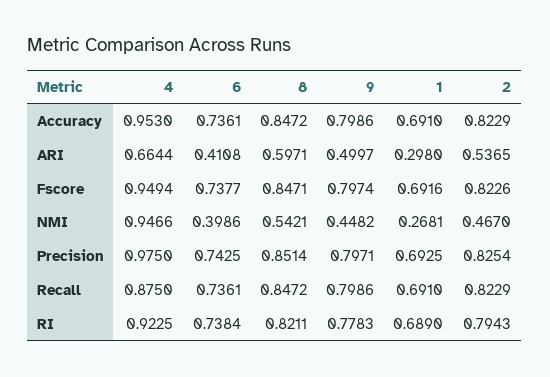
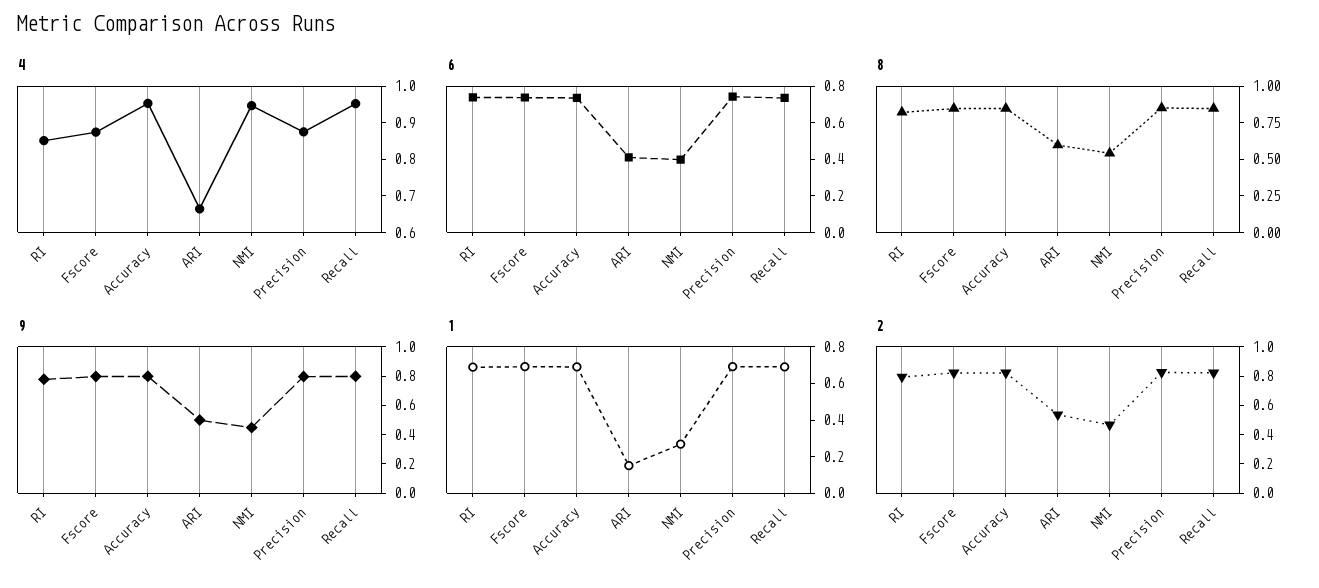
  {
    "4": {
      "Accuracy": 0.953,
      "ARI": 0.6644,
-     "Fscore": 0.9494,
+     "Fscore": 0.875,
      "NMI": 0.9466,
-     "Precision": 0.975,
+     "Precision": 0.875,
-     "Recall": 0.875,
+     "Recall": 0.95,
-     "RI": 0.9225
+     "RI": 0.85
    },
    "6": {
      "Accuracy": 0.7361,
      "ARI": 0.4108,
      "Fscore": 0.7377,
      "NMI": 0.3986,
      "Precision": 0.7425,
      "Recall": 0.7361,
      "RI": 0.7384
    },
    "8": {
      "Accuracy": 0.8472,
      "ARI": 0.5971,
      "Fscore": 0.8471,
      "NMI": 0.5421,
      "Precision": 0.8514,
      "Recall": 0.8472,
      "RI": 0.8211
    },
    "9": {
      "Accuracy": 0.7986,
      "ARI": 0.4997,
      "Fscore": 0.7974,
      "NMI": 0.4482,
      "Precision": 0.7971,
      "Recall": 0.7986,
      "RI": 0.7783
    },
    "1": {
      "Accuracy": 0.691,
-     "ARI": 0.298,
+     "ARI": 0.15,
      "Fscore": 0.6916,
      "NMI": 0.2681,
      "Precision": 0.6925,
      "Recall": 0.691,
      "RI": 0.689
    },
    "2": {
      "Accuracy": 0.8229,
      "ARI": 0.5365,
      "Fscore": 0.8226,
      "NMI": 0.467,
      "Precision": 0.8254,
      "Recall": 0.8229,
      "RI": 0.7943
    }
  }

